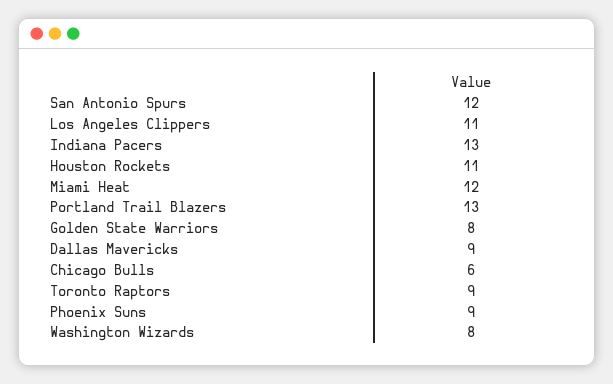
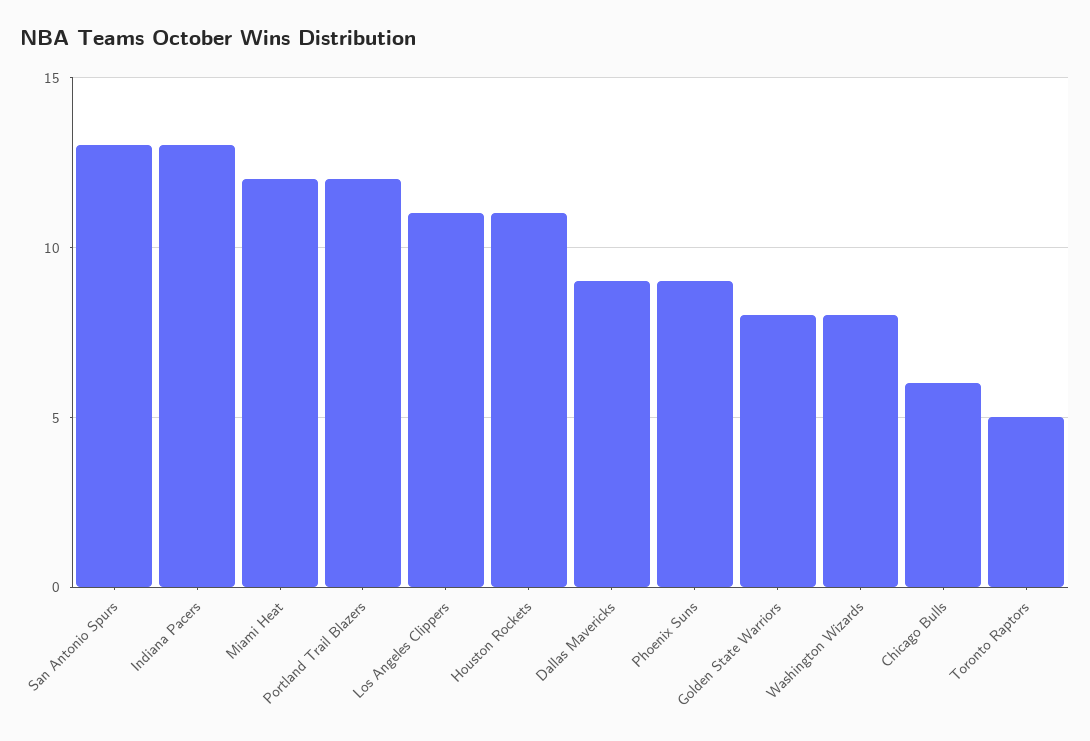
  {
-   "San Antonio Spurs": 12,
+   "San Antonio Spurs": 13,
    "Los Angeles Clippers": 11,
    "Indiana Pacers": 13,
    "Houston Rockets": 11,
    "Miami Heat": 12,
-   "Portland Trail Blazers": 13,
+   "Portland Trail Blazers": 12,
    "Golden State Warriors": 8,
    "Dallas Mavericks": 9,
    "Chicago Bulls": 6,
-   "Toronto Raptors": 9,
+   "Toronto Raptors": 5,
    "Phoenix Suns": 9,
    "Washington Wizards": 8
  }

